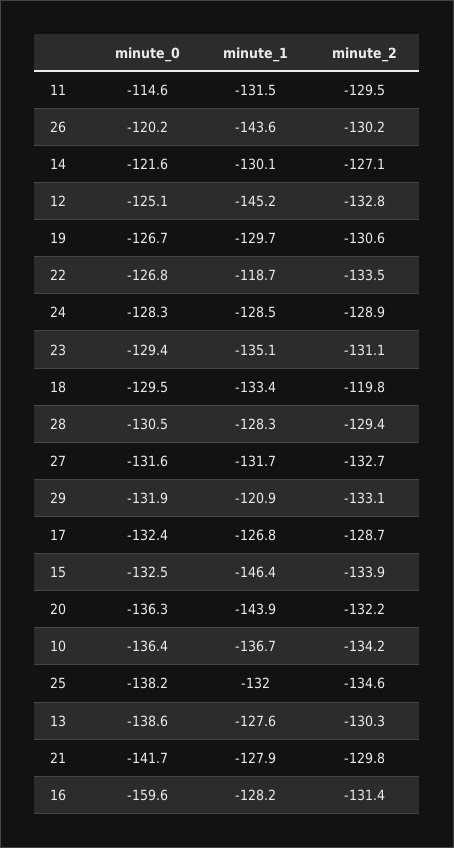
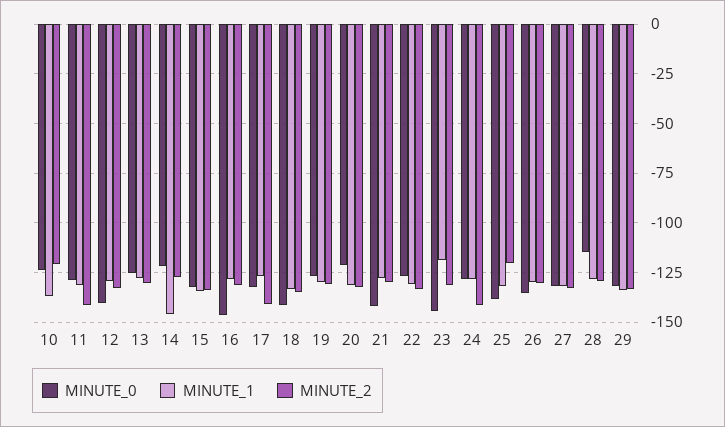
  {
    "minute_0": {
-     "11": -114.6,
+     "11": -130,
-     "26": -120.2,
+     "26": -135,
      "14": -121.6,
-     "12": -125.1,
+     "12": -140,
      "19": -126.7,
      "22": -126.8,
      "24": -128.3,
-     "23": -129.4,
+     "23": -145,
-     "18": -129.5,
+     "18": -140,
-     "28": -130.5,
+     "28": -115,
      "27": -131.6,
      "29": -131.9,
      "17": -132.4,
      "15": -132.5,
-     "20": -136.3,
+     "20": -120,
-     "10": -136.4,
+     "10": -125,
      "25": -138.2,
-     "13": -138.6,
+     "13": -125,
      "21": -141.7,
-     "16": -159.6
+     "16": -145
    },
    "minute_1": {
      "11": -131.5,
-     "26": -143.6,
+     "26": -130,
-     "14": -130.1,
+     "14": -145,
-     "12": -145.2,
+     "12": -130,
      "19": -129.7,
-     "22": -118.7,
+     "22": -130,
      "24": -128.5,
-     "23": -135.1,
+     "23": -120,
      "18": -133.4,
      "28": -128.3,
      "27": -131.7,
-     "29": -120.9,
+     "29": -135,
      "17": -126.8,
-     "15": -146.4,
+     "15": -135,
-     "20": -143.9,
+     "20": -130,
      "10": -136.7,
      "25": -132,
      "13": -127.6,
      "21": -127.9,
      "16": -128.2
    },
    "minute_2": {
-     "11": -129.5,
+     "11": -140,
      "26": -130.2,
      "14": -127.1,
      "12": -132.8,
      "19": -130.6,
      "22": -133.5,
-     "24": -128.9,
+     "24": -140,
      "23": -131.1,
-     "18": -119.8,
+     "18": -135,
      "28": -129.4,
      "27": -132.7,
      "29": -133.1,
-     "17": -128.7,
+     "17": -140,
      "15": -133.9,
      "20": -132.2,
-     "10": -134.2,
+     "10": -120,
-     "25": -134.6,
+     "25": -120,
      "13": -130.3,
      "21": -129.8,
      "16": -131.4
    }
  }

